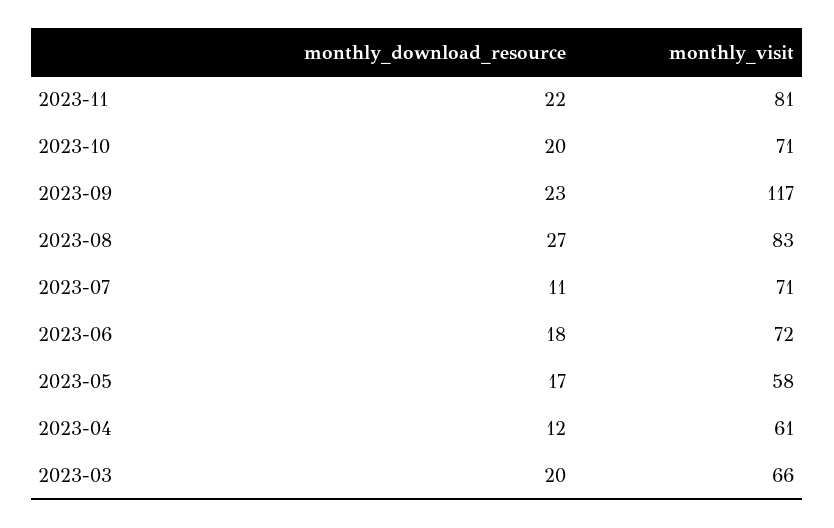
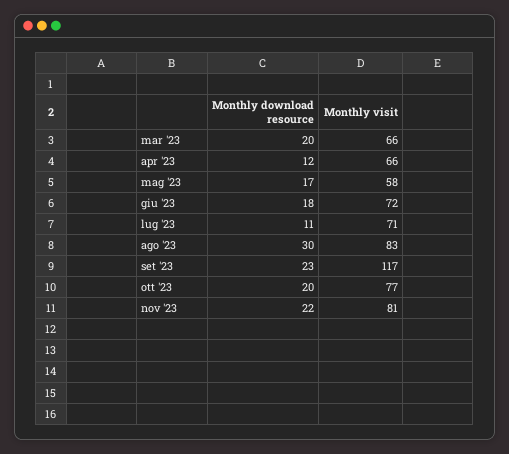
  {
    "monthly_download_resource": {
      "2023-11": 22,
      "2023-10": 20,
      "2023-09": 23,
-     "2023-08": 27,
+     "2023-08": 30,
      "2023-07": 11,
      "2023-06": 18,
      "2023-05": 17,
      "2023-04": 12,
      "2023-03": 20
    },
    "monthly_visit": {
      "2023-11": 81,
-     "2023-10": 71,
+     "2023-10": 77,
      "2023-09": 117,
      "2023-08": 83,
      "2023-07": 71,
      "2023-06": 72,
      "2023-05": 58,
-     "2023-04": 61,
+     "2023-04": 66,
      "2023-03": 66
    }
  }

